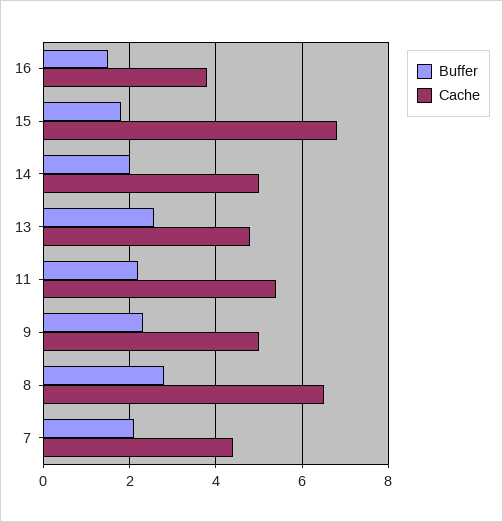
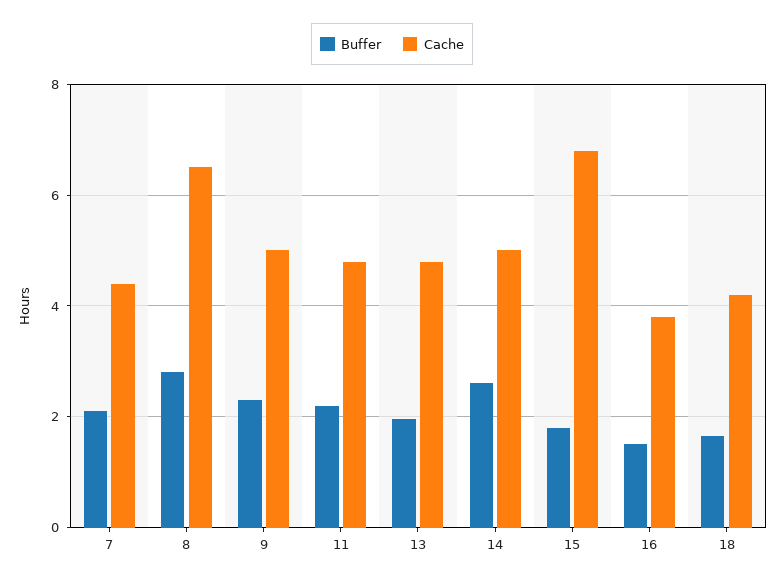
  {
    "Buffer": {
      "16": 1.6,
      "15": 1.8,
-     "14": 2,
+     "14": 2.6,
-     "13": 2.6,
+     "13": 2,
      "11": 2.2,
      "9": 2.4,
      "8": 2.8,
-     "7": 2.2
+     "7": 2.2,
+     "18": 1.6
    },
    "Cache": {
      "16": 3.8,
      "15": 6.8,
      "14": 5,
      "13": 4.8,
-     "11": 5.4,
+     "11": 4.8,
      "9": 5,
      "8": 6.6,
-     "7": 4.4
+     "7": 4.4,
+     "18": 4.2
    }
  }

